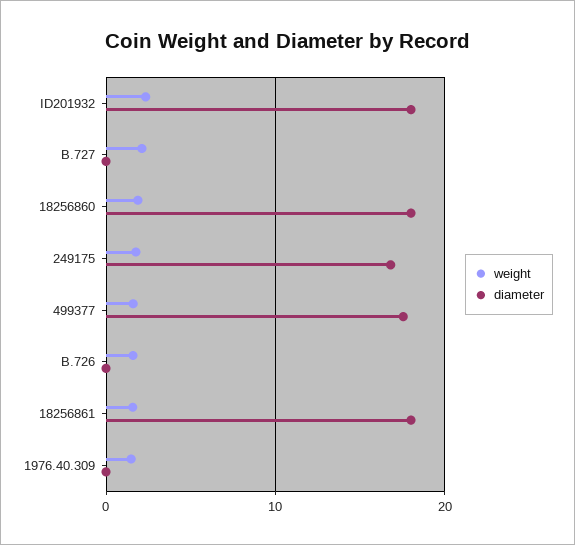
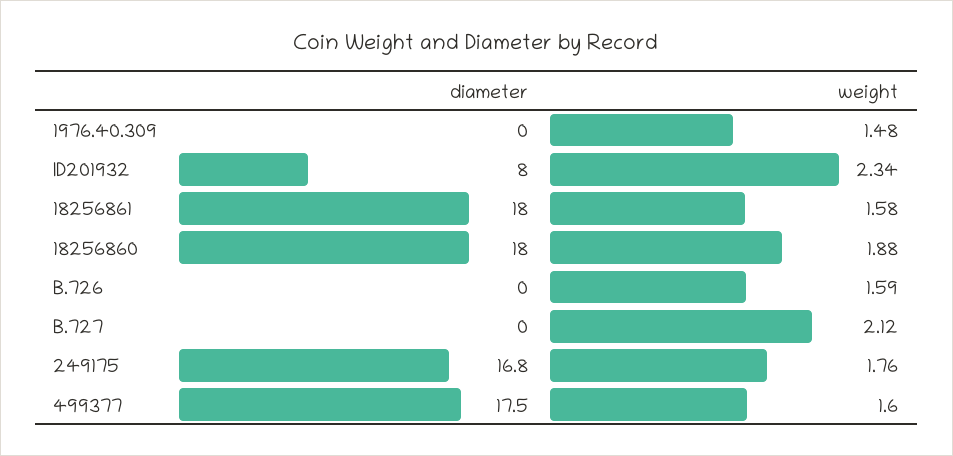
  {
    "weight": {
      "ID201932": 2.34,
      "B.727": 2.12,
      "18256860": 1.88,
      "249175": 1.76,
      "499377": 1.6,
      "B.726": 1.59,
      "18256861": 1.58,
      "1976.40.309": 1.48
    },
    "diameter": {
-     "ID201932": 18,
+     "ID201932": 8,
      "B.727": 0,
      "18256860": 18,
      "249175": 16.8,
      "499377": 17.5,
      "B.726": 0,
      "18256861": 18,
      "1976.40.309": 0
    }
  }

